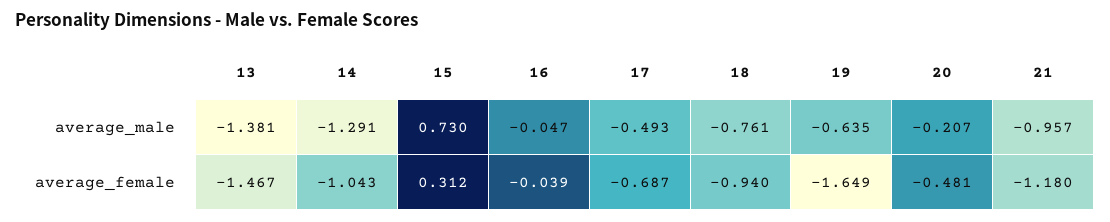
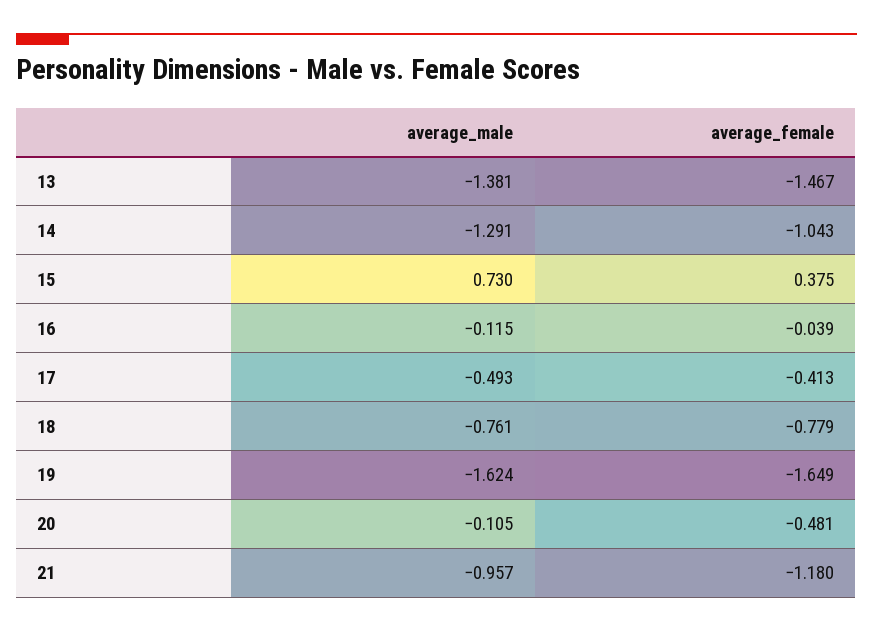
  {
    "13": {
      "average_male": -1.381,
      "average_female": -1.467
    },
    "14": {
      "average_male": -1.291,
      "average_female": -1.043
    },
    "15": {
      "average_male": 0.73,
-     "average_female": 0.312
+     "average_female": 0.375
    },
    "16": {
-     "average_male": -0.047,
+     "average_male": -0.115,
      "average_female": -0.039
    },
    "17": {
      "average_male": -0.493,
-     "average_female": -0.687
+     "average_female": -0.413
    },
    "18": {
      "average_male": -0.761,
-     "average_female": -0.94
+     "average_female": -0.779
    },
    "19": {
-     "average_male": -0.635,
+     "average_male": -1.624,
      "average_female": -1.649
    },
    "20": {
-     "average_male": -0.207,
+     "average_male": -0.105,
      "average_female": -0.481
    },
    "21": {
      "average_male": -0.957,
      "average_female": -1.18
    }
  }

